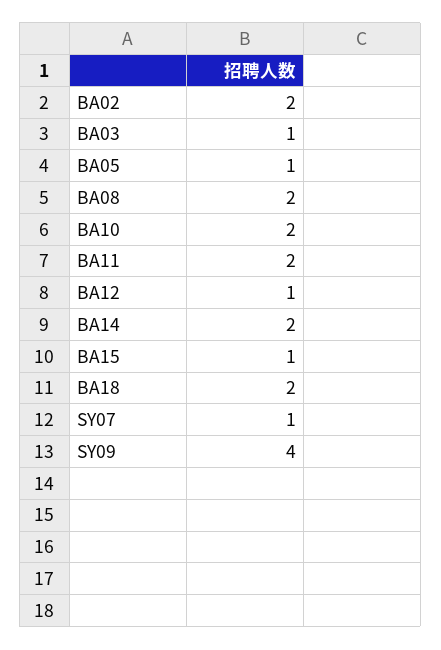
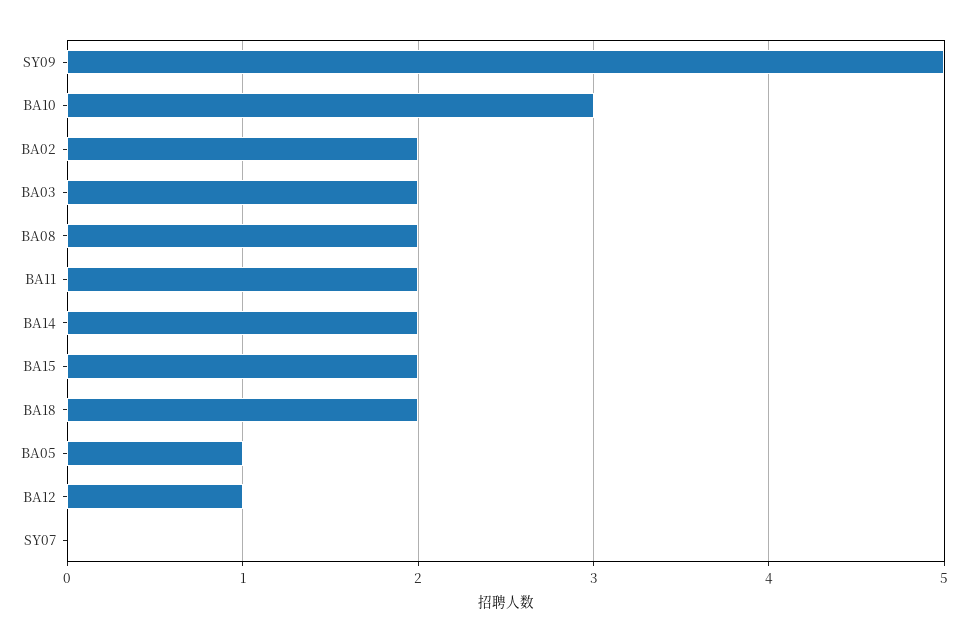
  {
    "BA02": 2,
-   "BA03": 1,
+   "BA03": 2,
    "BA05": 1,
    "BA08": 2,
-   "BA10": 2,
+   "BA10": 3,
    "BA11": 2,
    "BA12": 1,
    "BA14": 2,
-   "BA15": 1,
+   "BA15": 2,
    "BA18": 2,
-   "SY07": 1,
+   "SY07": 0,
-   "SY09": 4
+   "SY09": 5
  }

